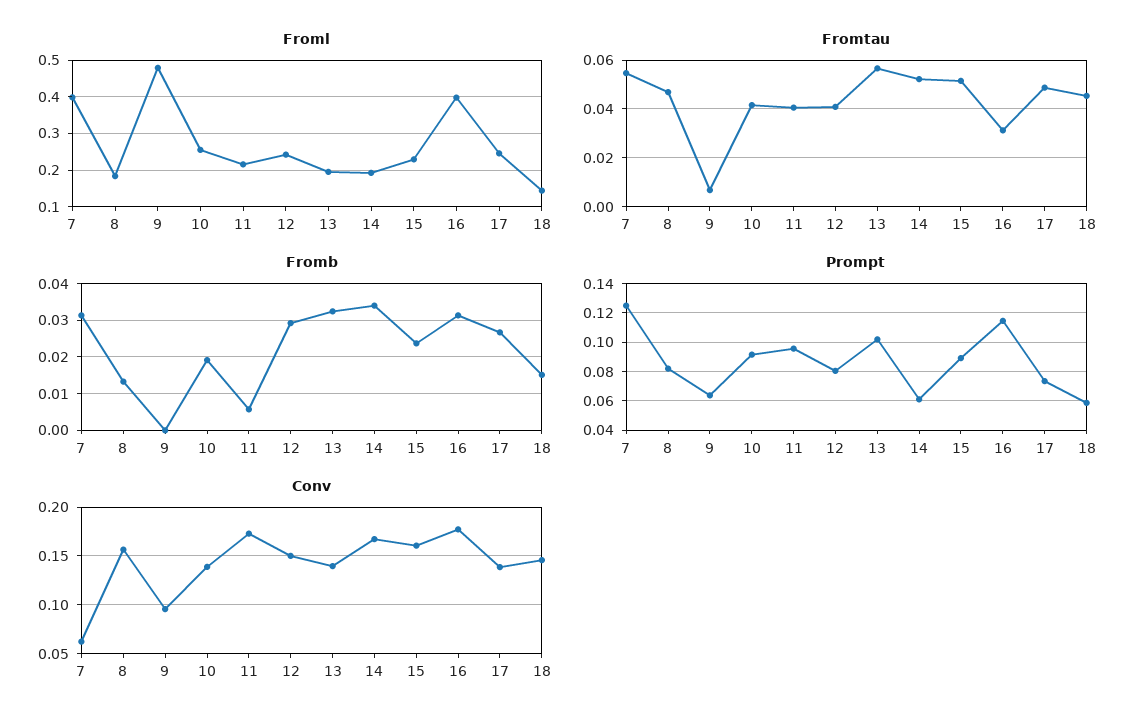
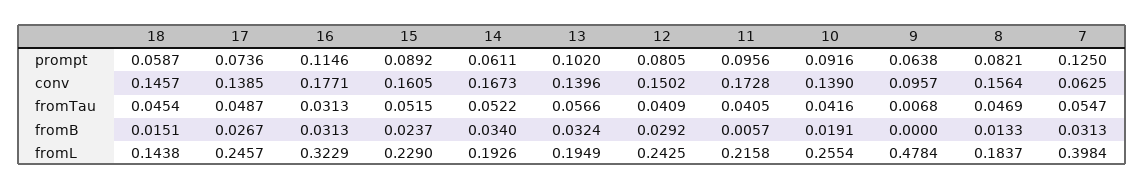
  {
    "Froml": {
      "7": 0.3984,
      "8": 0.1837,
      "9": 0.4784,
      "10": 0.2554,
      "11": 0.2158,
      "12": 0.2425,
      "13": 0.1949,
      "14": 0.1926,
      "15": 0.229,
-     "16": 0.4,
+     "16": 0.3229,
      "17": 0.2457,
      "18": 0.1438
    },
    "Fromtau": {
      "7": 0.0547,
      "8": 0.0469,
      "9": 0.0068,
      "10": 0.0416,
      "11": 0.0405,
      "12": 0.0409,
      "13": 0.0566,
      "14": 0.0522,
      "15": 0.0515,
      "16": 0.0313,
      "17": 0.0487,
      "18": 0.0454
    },
    "Fromb": {
      "7": 0.0313,
      "8": 0.0133,
      "9": 0,
      "10": 0.0191,
      "11": 0.0057,
      "12": 0.0292,
      "13": 0.0324,
      "14": 0.034,
      "15": 0.0237,
      "16": 0.0313,
      "17": 0.0267,
      "18": 0.0151
    },
    "Prompt": {
      "7": 0.125,
      "8": 0.0821,
      "9": 0.0638,
      "10": 0.0916,
      "11": 0.0956,
      "12": 0.0805,
      "13": 0.102,
      "14": 0.0611,
      "15": 0.0892,
      "16": 0.1146,
      "17": 0.0736,
      "18": 0.0587
    },
    "Conv": {
      "7": 0.0625,
      "8": 0.1564,
      "9": 0.0957,
      "10": 0.139,
      "11": 0.1728,
      "12": 0.1502,
      "13": 0.1396,
      "14": 0.1673,
      "15": 0.1605,
      "16": 0.1771,
      "17": 0.1385,
      "18": 0.1457
    }
  }

